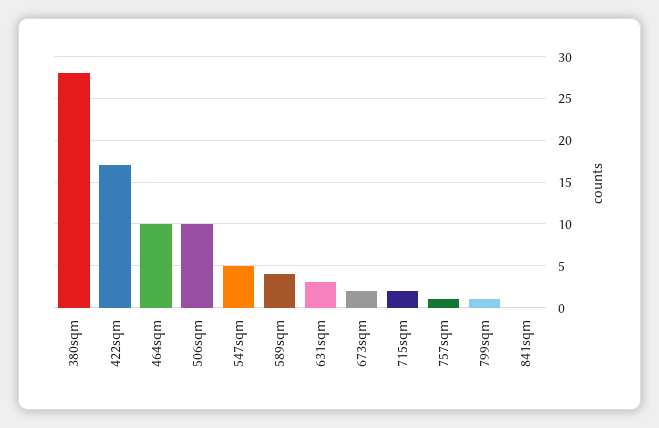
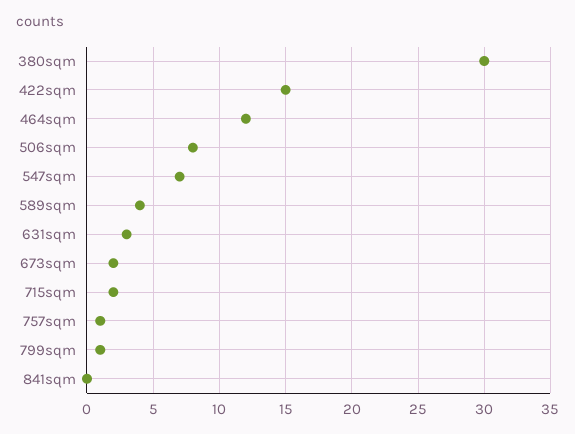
  {
-   "380sqm": 28,
+   "380sqm": 30,
-   "422sqm": 17,
+   "422sqm": 15,
-   "464sqm": 10,
+   "464sqm": 12,
-   "506sqm": 10,
+   "506sqm": 8,
-   "547sqm": 5,
+   "547sqm": 7,
    "589sqm": 4,
    "631sqm": 3,
    "673sqm": 2,
    "715sqm": 2,
    "757sqm": 1,
    "799sqm": 1,
    "841sqm": 0
  }

